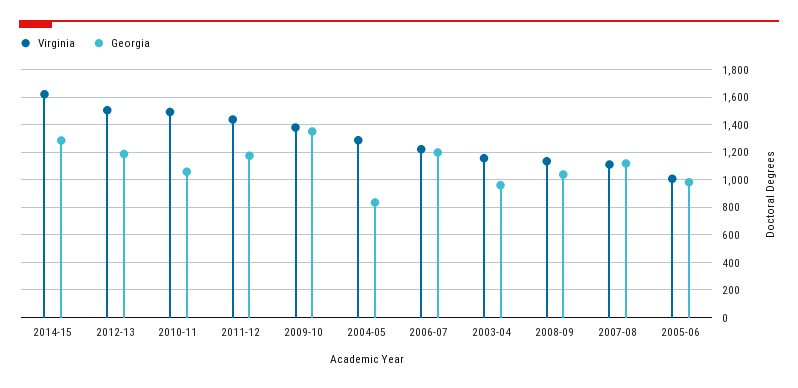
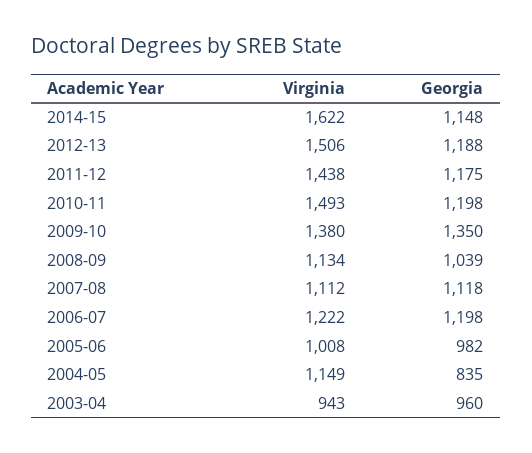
  {
    "Virginia": {
      "2014-15": 1622,
      "2012-13": 1506,
      "2010-11": 1493,
      "2011-12": 1438,
      "2009-10": 1380,
-     "2004-05": 1300,
+     "2004-05": 1149,
      "2006-07": 1222,
-     "2003-04": 1150,
+     "2003-04": 943,
      "2008-09": 1134,
      "2007-08": 1112,
      "2005-06": 1008
    },
    "Georgia": {
-     "2014-15": 1300,
+     "2014-15": 1148,
      "2012-13": 1188,
-     "2010-11": 1050,
+     "2010-11": 1198,
      "2011-12": 1175,
      "2009-10": 1350,
      "2004-05": 835,
      "2006-07": 1198,
      "2003-04": 960,
      "2008-09": 1039,
      "2007-08": 1118,
      "2005-06": 982
    }
  }

